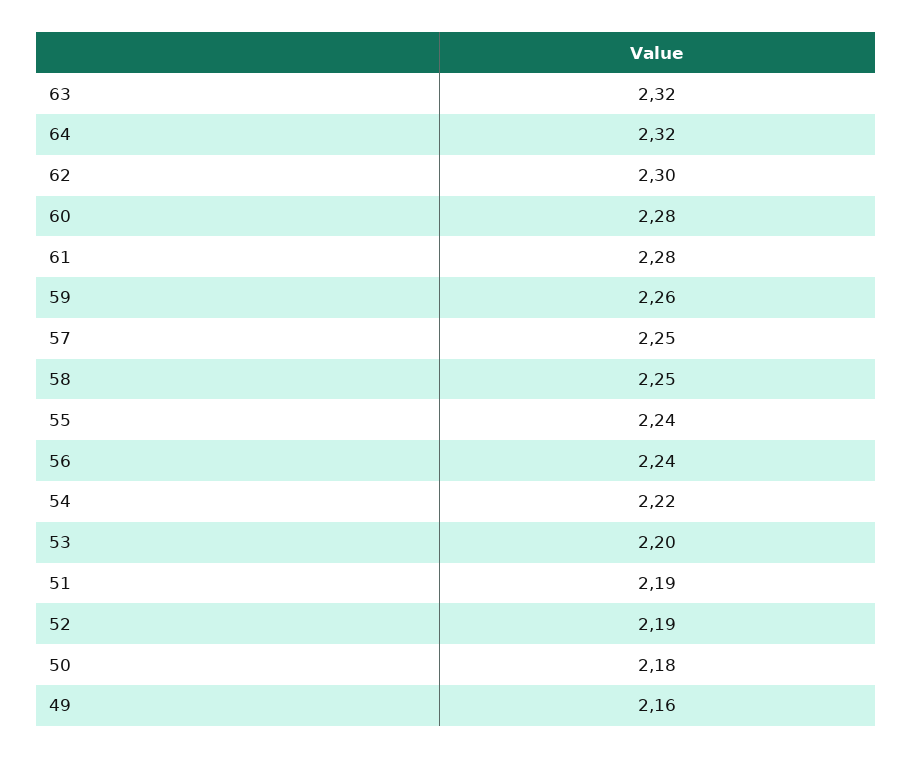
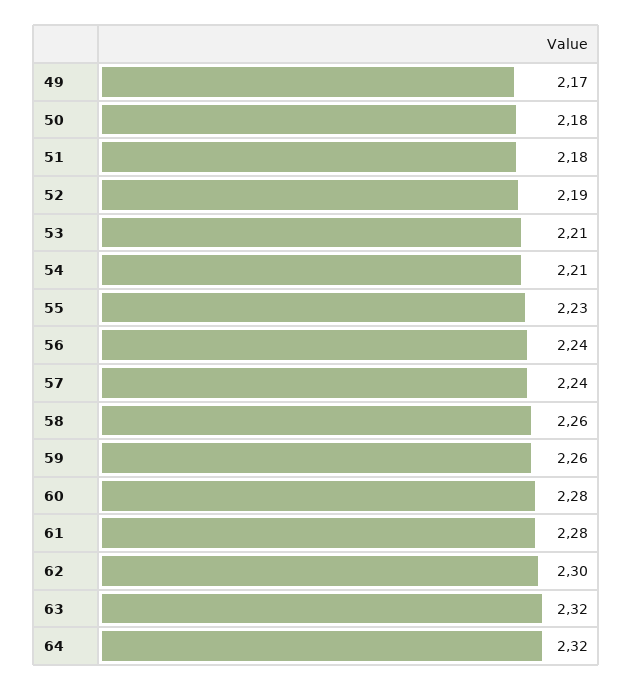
  {
    "63": 2.32,
    "64": 2.32,
    "62": 2.3,
    "60": 2.28,
    "61": 2.28,
    "59": 2.26,
-   "57": 2.25,
+   "57": 2.24,
-   "58": 2.25,
+   "58": 2.26,
-   "55": 2.24,
+   "55": 2.23,
    "56": 2.24,
-   "54": 2.22,
+   "54": 2.21,
-   "53": 2.2,
+   "53": 2.21,
-   "51": 2.19,
+   "51": 2.18,
    "52": 2.19,
    "50": 2.18,
-   "49": 2.16
+   "49": 2.17
  }

